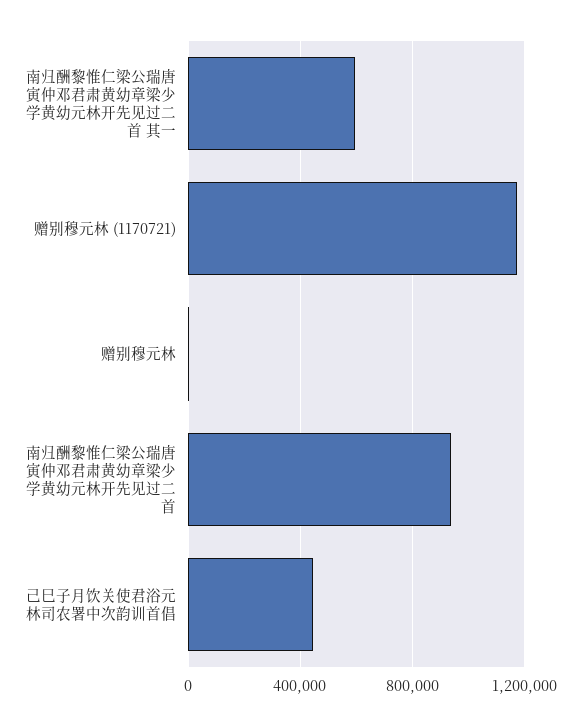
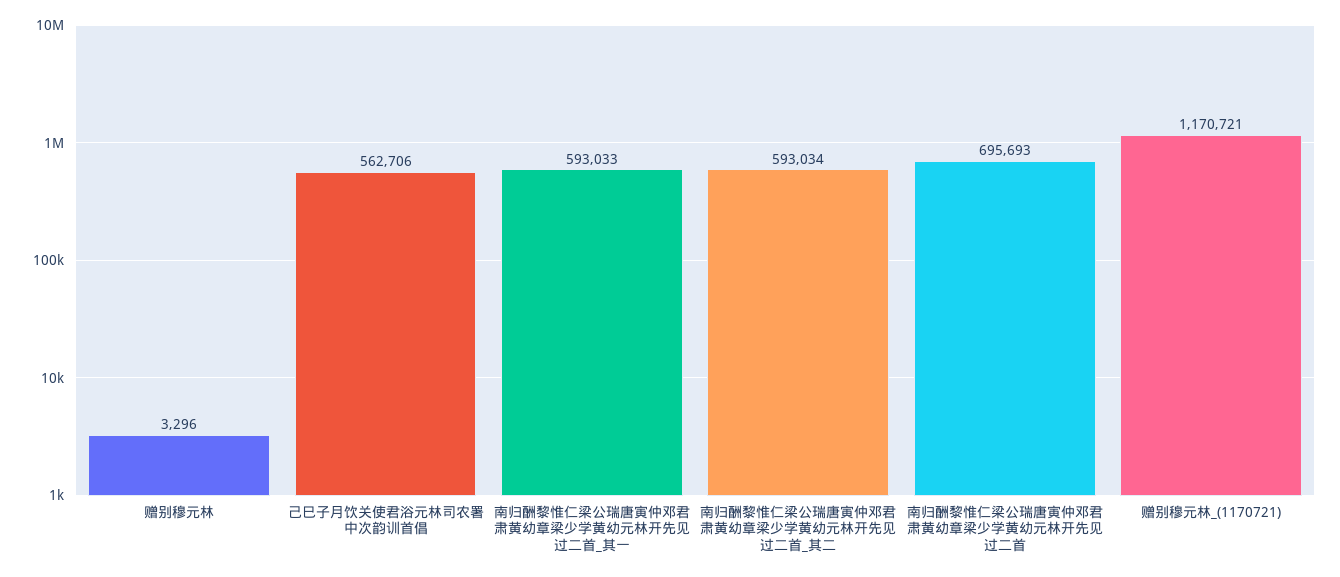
  {
    "南归酬黎惟仁梁公瑞唐寅仲邓君肃黄幼章梁少学黄幼元林开先见过二首 其一": 593033,
    "赠别穆元林 (1170721)": 1170721,
    "赠别穆元林": 3296,
-   "南归酬黎惟仁梁公瑞唐寅仲邓君肃黄幼章梁少学黄幼元林开先见过二首": 950000,
+   "南归酬黎惟仁梁公瑞唐寅仲邓君肃黄幼章梁少学黄幼元林开先见过二首": 695693,
-   "己巳子月饮关使君浴元林司农署中次韵训首倡": 450000
+   "己巳子月饮关使君浴元林司农署中次韵训首倡": 562706,
+   "南归酬黎惟仁梁公瑞唐寅仲邓君肃黄幼章梁少学黄幼元林开先见过二首_其二": 593034
  }

